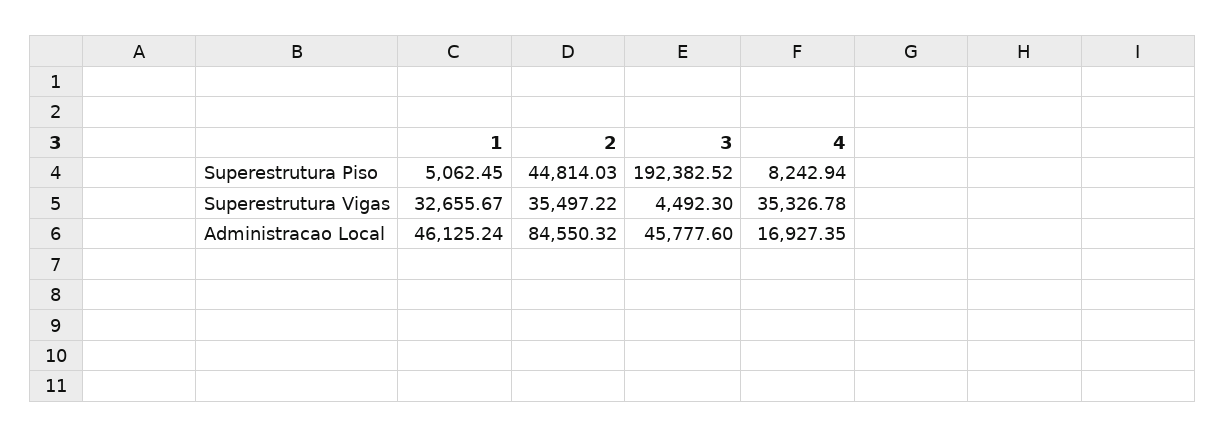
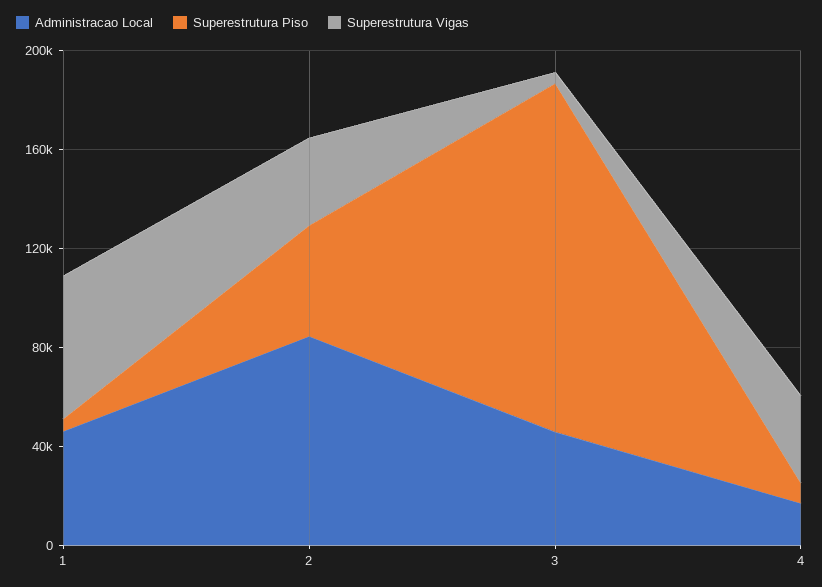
  {
    "Superestrutura Piso": {
      "1": 5062.45,
      "2": 44814.03,
-     "3": 192382.52,
+     "3": 140000,
      "4": 8242.94
    },
    "Superestrutura Vigas": {
-     "1": 32655.67,
+     "1": 60000,
      "2": 35497.22,
      "3": 4492.3,
      "4": 35326.78
    },
    "Administracao Local": {
      "1": 46125.24,
      "2": 84550.32,
      "3": 45777.6,
      "4": 16927.35
    }
  }

